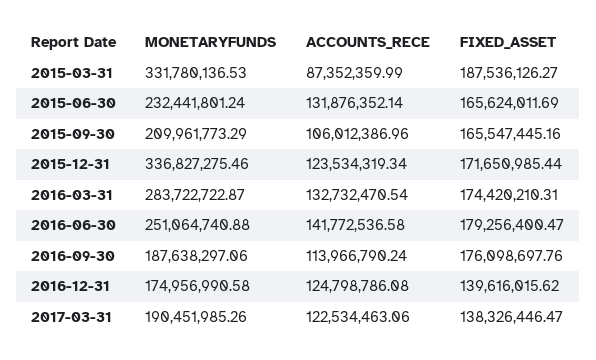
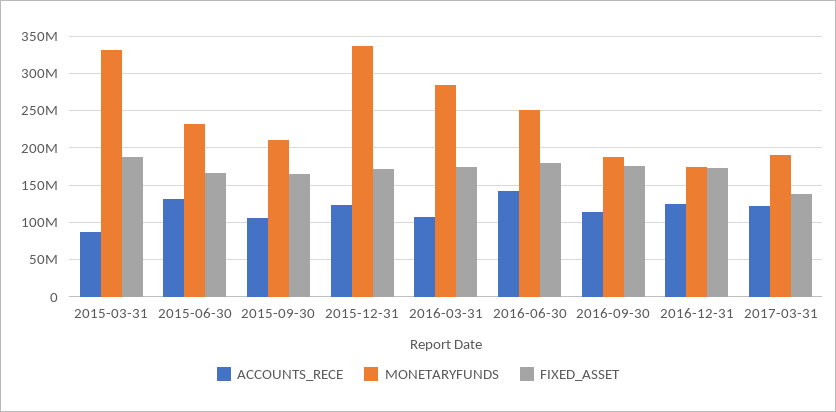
  {
    "MONETARYFUNDS": {
      "2015-03-31": 331780136.53,
      "2015-06-30": 232441801.24,
      "2015-09-30": 209961773.29,
      "2015-12-31": 336827275.46,
      "2016-03-31": 283722722.87,
      "2016-06-30": 251064740.88,
      "2016-09-30": 187638297.06,
      "2016-12-31": 174956990.58,
      "2017-03-31": 190451985.26
    },
    "ACCOUNTS_RECE": {
      "2015-03-31": 87352359.99,
      "2015-06-30": 131876352.14,
      "2015-09-30": 106012386.96,
      "2015-12-31": 123534319.34,
-     "2016-03-31": 132732470.54,
+     "2016-03-31": 110000000,
      "2016-06-30": 141772536.58,
      "2016-09-30": 113966790.24,
      "2016-12-31": 124798786.08,
      "2017-03-31": 122534463.06
    },
    "FIXED_ASSET": {
      "2015-03-31": 187536126.27,
      "2015-06-30": 165624011.69,
      "2015-09-30": 165547445.16,
      "2015-12-31": 171650985.44,
      "2016-03-31": 174420210.31,
      "2016-06-30": 179256400.47,
      "2016-09-30": 176098697.76,
-     "2016-12-31": 139616015.62,
+     "2016-12-31": 170000000,
      "2017-03-31": 138326446.47
    }
  }

